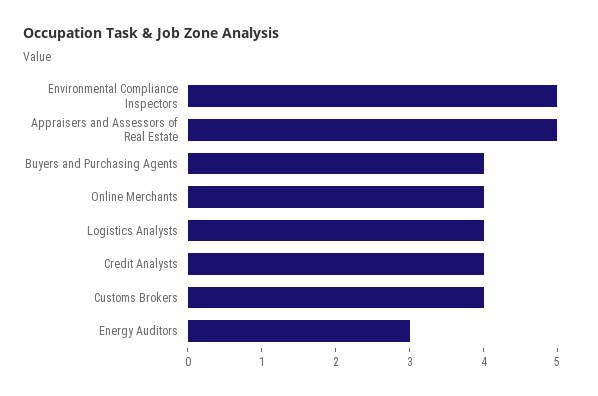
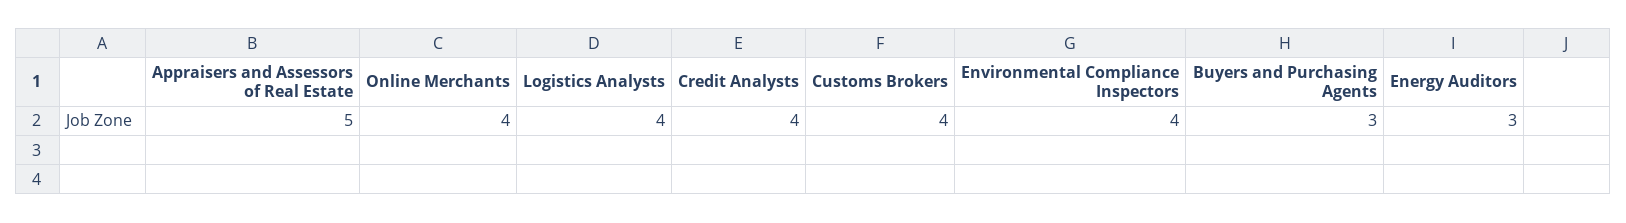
  {
-   "Environmental Compliance Inspectors": 5,
+   "Environmental Compliance Inspectors": 4,
    "Appraisers and Assessors of Real Estate": 5,
-   "Buyers and Purchasing Agents": 4,
+   "Buyers and Purchasing Agents": 3,
    "Online Merchants": 4,
    "Logistics Analysts": 4,
    "Credit Analysts": 4,
    "Customs Brokers": 4,
    "Energy Auditors": 3
  }

